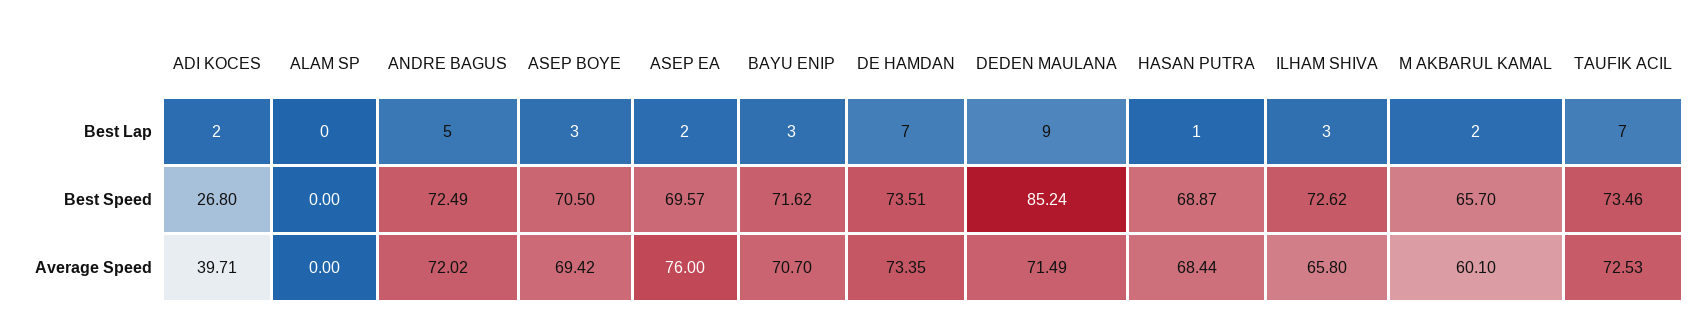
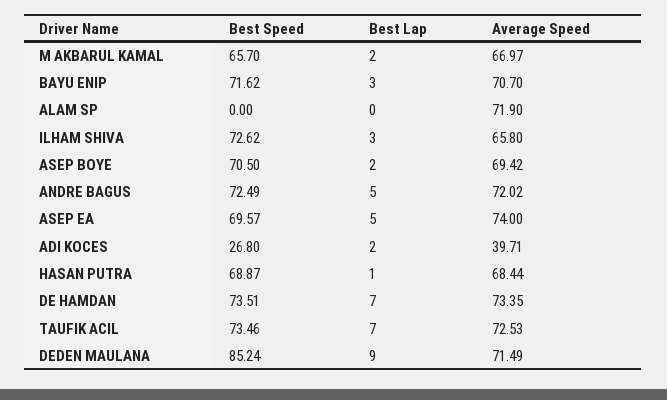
  {
    "ADI KOCES": {
      "Best Lap": 2,
      "Best Speed": 26.8,
      "Average Speed": 39.71
    },
    "ALAM SP": {
      "Best Lap": 0,
      "Best Speed": 0,
-     "Average Speed": 0
+     "Average Speed": 71.9
    },
    "ANDRE BAGUS": {
      "Best Lap": 5,
      "Best Speed": 72.49,
      "Average Speed": 72.02
    },
    "ASEP BOYE": {
-     "Best Lap": 3,
+     "Best Lap": 2,
      "Best Speed": 70.5,
      "Average Speed": 69.42
    },
    "ASEP EA": {
-     "Best Lap": 2,
+     "Best Lap": 5,
      "Best Speed": 69.57,
-     "Average Speed": 76
+     "Average Speed": 74
    },
    "BAYU ENIP": {
      "Best Lap": 3,
      "Best Speed": 71.62,
      "Average Speed": 70.7
    },
    "DE HAMDAN": {
      "Best Lap": 7,
      "Best Speed": 73.51,
      "Average Speed": 73.35
    },
    "DEDEN MAULANA": {
      "Best Lap": 9,
      "Best Speed": 85.24,
      "Average Speed": 71.49
    },
    "HASAN PUTRA": {
      "Best Lap": 1,
      "Best Speed": 68.87,
      "Average Speed": 68.44
    },
    "ILHAM SHIVA": {
      "Best Lap": 3,
      "Best Speed": 72.62,
      "Average Speed": 65.8
    },
    "M AKBARUL KAMAL": {
      "Best Lap": 2,
      "Best Speed": 65.7,
-     "Average Speed": 60.1
+     "Average Speed": 66.97
    },
    "TAUFIK ACIL": {
      "Best Lap": 7,
      "Best Speed": 73.46,
      "Average Speed": 72.53
    }
  }

